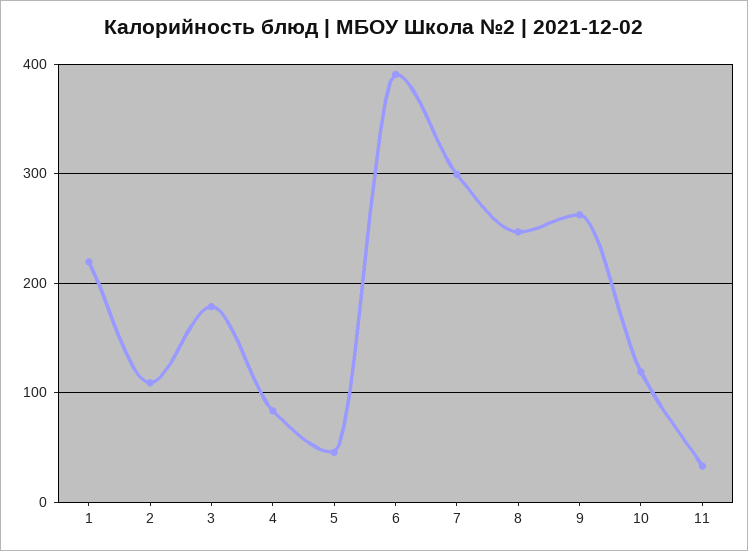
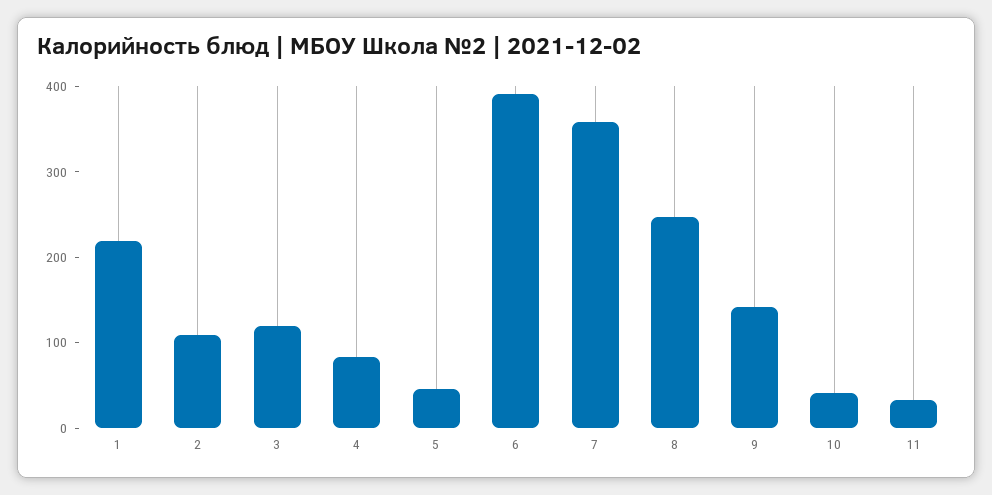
  {
    "1": 220,
    "2": 110,
-   "3": 180,
+   "3": 120,
    "4": 80,
    "5": 50,
    "6": 390,
-   "7": 300,
+   "7": 360,
    "8": 250,
-   "9": 260,
+   "9": 140,
-   "10": 120,
+   "10": 40,
    "11": 30
  }

